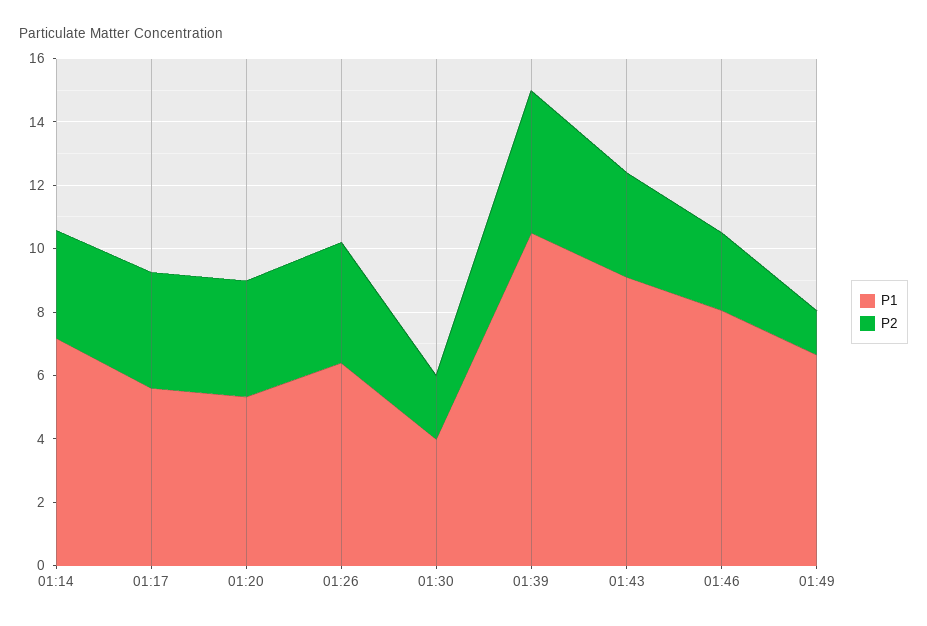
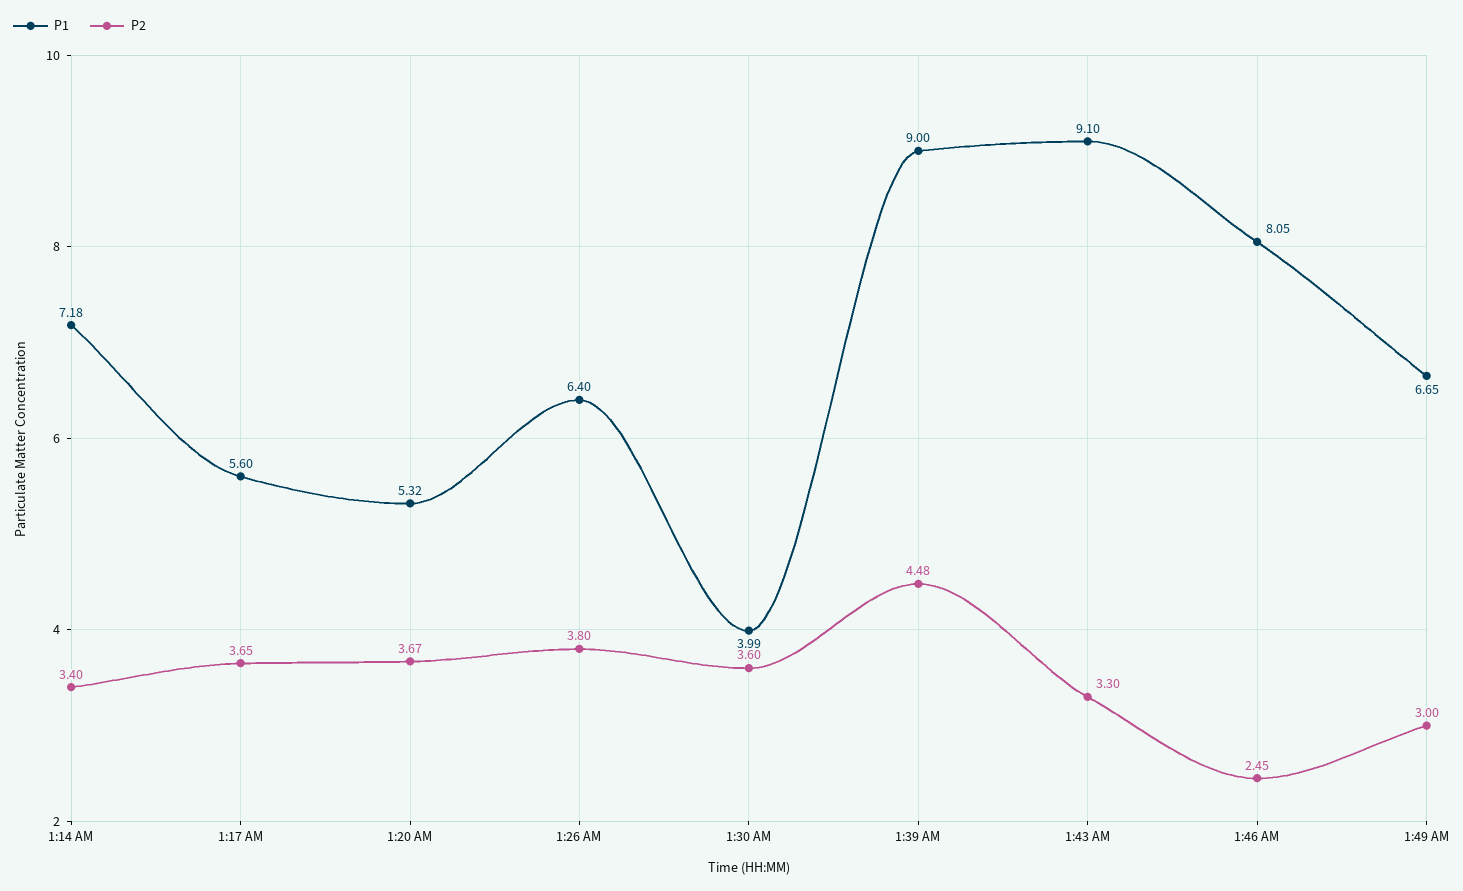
  {
    "P1": {
      "01:14": 7.18,
      "01:17": 5.6,
      "01:20": 5.32,
      "01:26": 6.4,
      "01:30": 3.99,
-     "01:39": 10.5,
+     "01:39": 9,
      "01:43": 9.1,
      "01:46": 8.05,
      "01:49": 6.65
    },
    "P2": {
      "01:14": 3.4,
      "01:17": 3.65,
      "01:20": 3.67,
      "01:26": 3.8,
-     "01:30": 2,
+     "01:30": 3.6,
      "01:39": 4.48,
      "01:43": 3.3,
      "01:46": 2.45,
-     "01:49": 1.5
+     "01:49": 3
    }
  }

